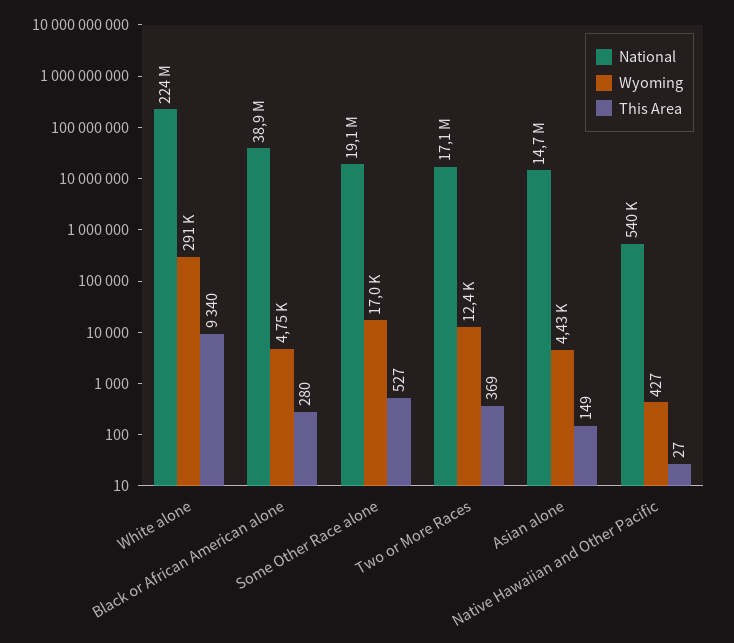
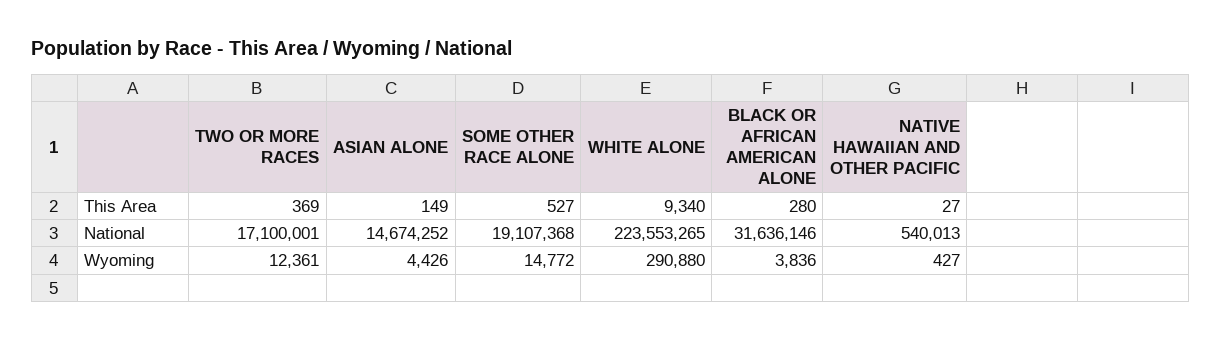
  {
    "National": {
      "White alone": 223553265,
-     "Black or African American alone": 38900000,
+     "Black or African American alone": 31636146,
      "Some Other Race alone": 19107368,
      "Two or More Races": 17100001,
      "Asian alone": 14674252,
      "Native Hawaiian and Other Pacific": 540013
    },
    "Wyoming": {
      "White alone": 290880,
-     "Black or African American alone": 4750,
+     "Black or African American alone": 3836,
-     "Some Other Race alone": 17000,
+     "Some Other Race alone": 14772,
      "Two or More Races": 12361,
      "Asian alone": 4426,
      "Native Hawaiian and Other Pacific": 427
    },
    "This Area": {
      "White alone": 9340,
      "Black or African American alone": 280,
      "Some Other Race alone": 527,
      "Two or More Races": 369,
      "Asian alone": 149,
      "Native Hawaiian and Other Pacific": 27
    }
  }

